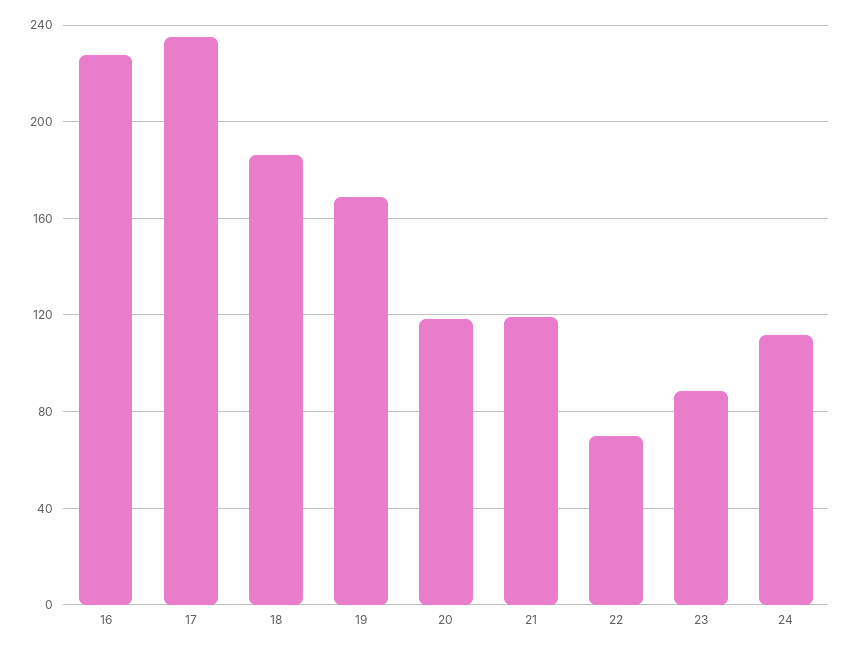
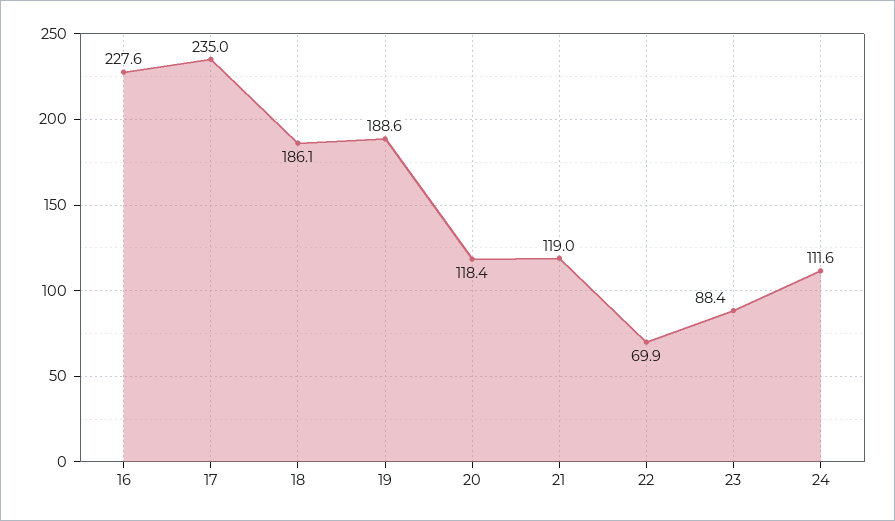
  {
    "16": 227.6,
    "17": 235,
    "18": 186.1,
-   "19": 170,
+   "19": 188.6,
    "20": 118.4,
    "21": 119,
    "22": 69.9,
    "23": 88.4,
    "24": 111.6
  }

